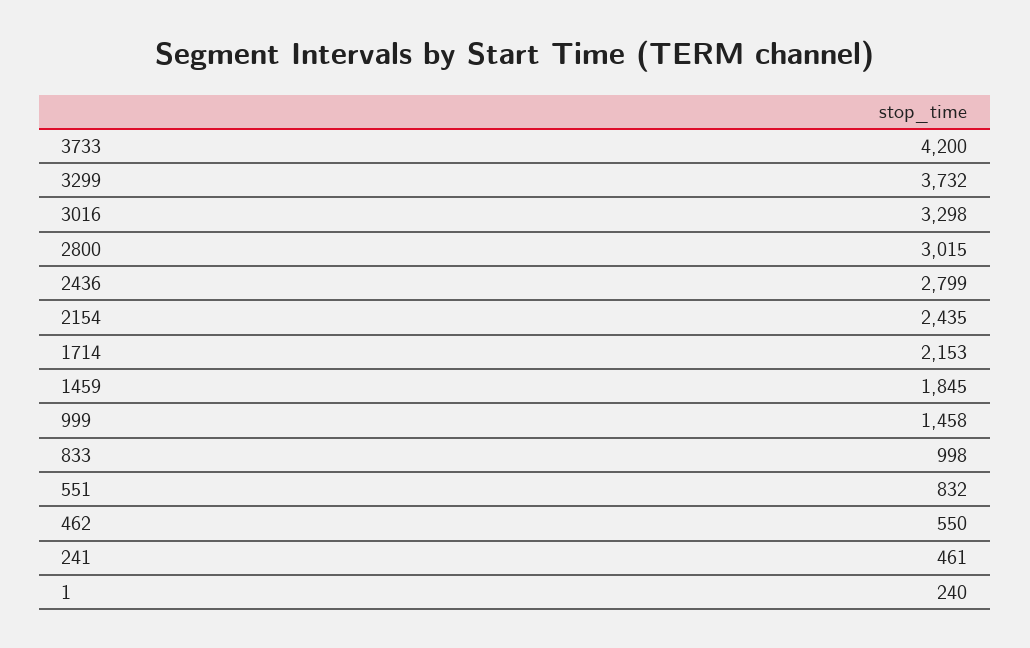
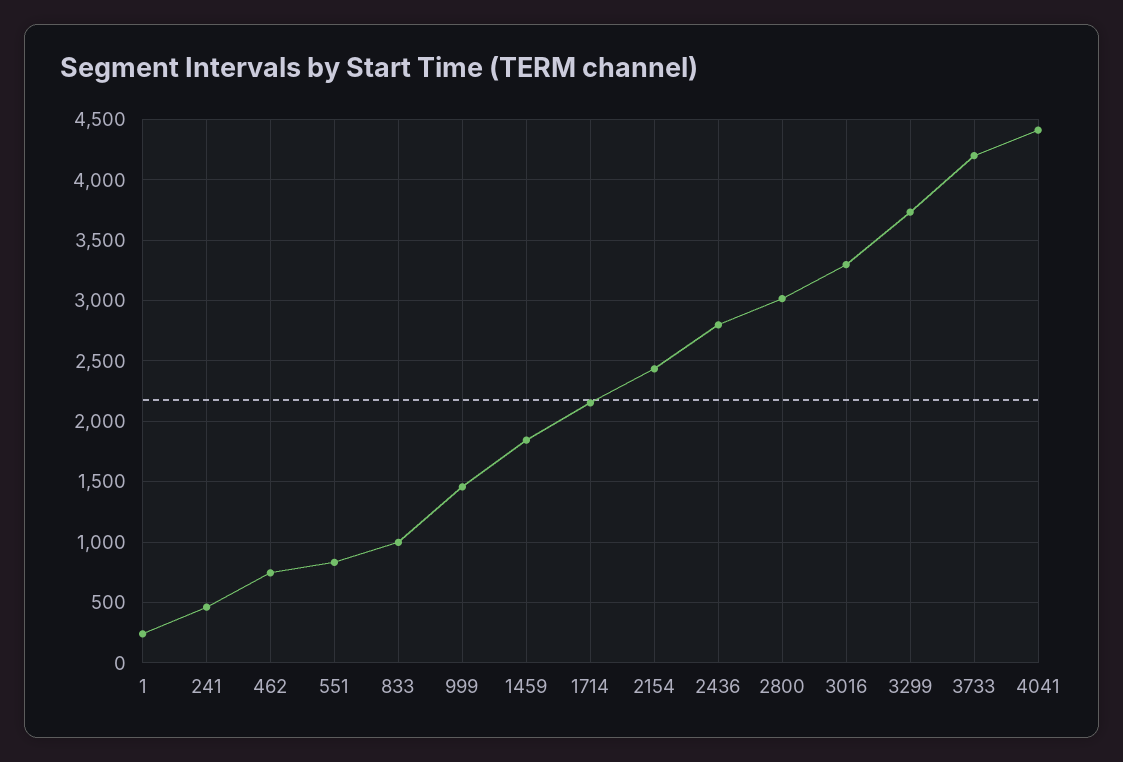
  {
    "3733": 4200,
    "3299": 3732,
    "3016": 3298,
    "2800": 3015,
    "2436": 2799,
    "2154": 2435,
    "1714": 2153,
    "1459": 1845,
    "999": 1458,
    "833": 998,
    "551": 832,
-   "462": 550,
+   "462": 750,
    "241": 461,
-   "1": 240
+   "1": 240,
+   "4041": 4400
  }

